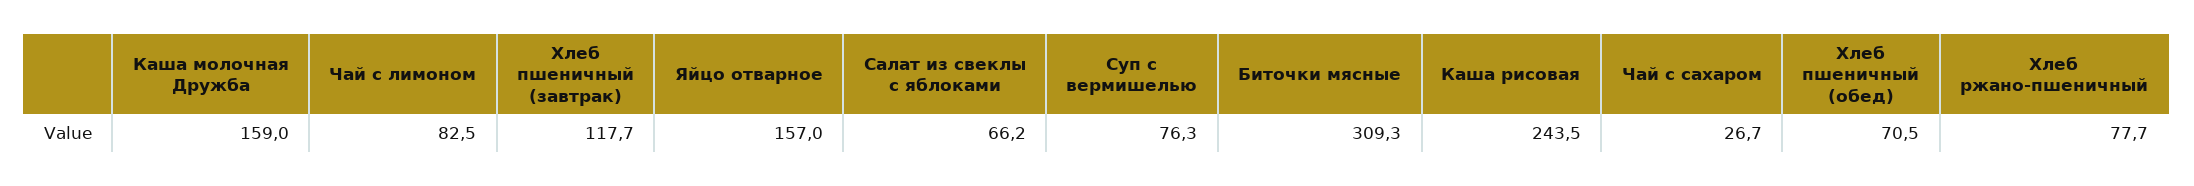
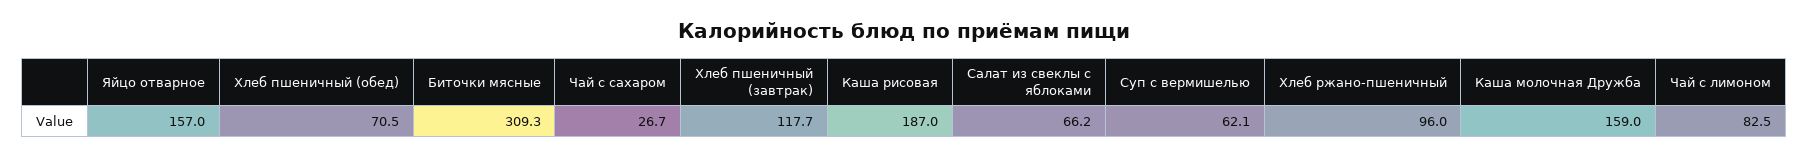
  {
    "Каша молочная Дружба": 159,
    "Чай с лимоном": 82.5,
    "Хлеб пшеничный (завтрак)": 117.7,
    "Яйцо отварное": 157,
    "Салат из свеклы с яблоками": 66.2,
-   "Суп с вермишелью": 76.3,
+   "Суп с вермишелью": 62.1,
    "Биточки мясные": 309.3,
-   "Каша рисовая": 243.5,
+   "Каша рисовая": 187,
    "Чай с сахаром": 26.7,
    "Хлеб пшеничный (обед)": 70.5,
-   "Хлеб ржано-пшеничный": 77.7
+   "Хлеб ржано-пшеничный": 96
  }

